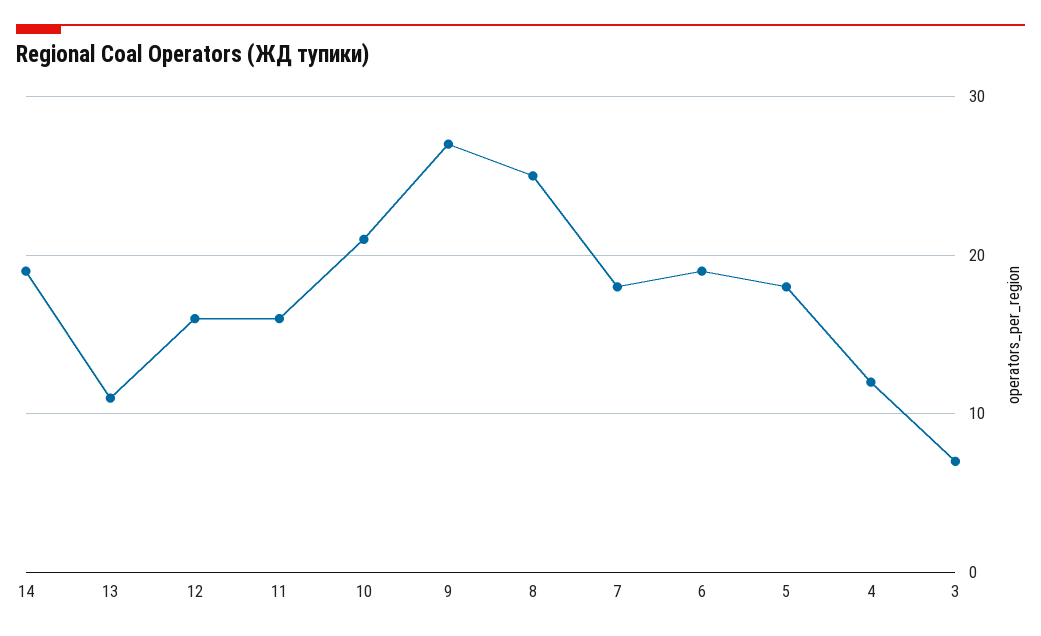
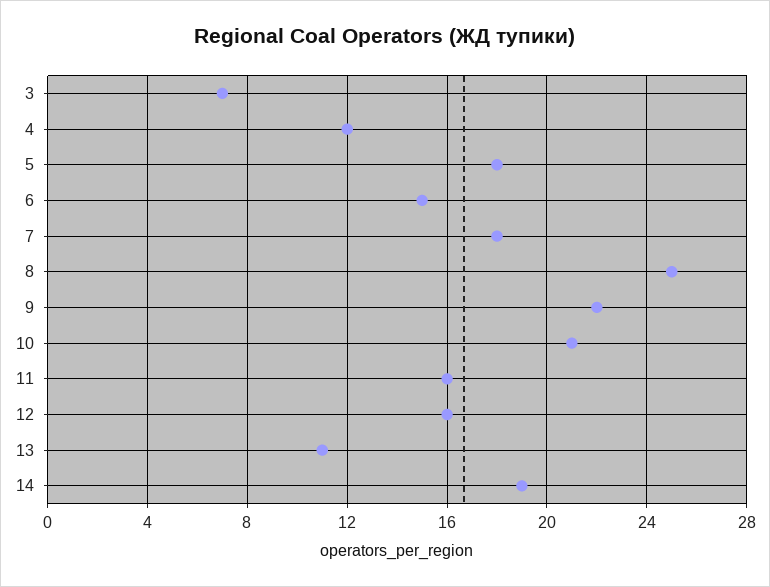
  {
    "14": 19,
    "13": 11,
    "12": 16,
    "11": 16,
    "10": 21,
-   "9": 27,
+   "9": 22,
    "8": 25,
    "7": 18,
-   "6": 19,
+   "6": 15,
    "5": 18,
    "4": 12,
    "3": 7
  }

